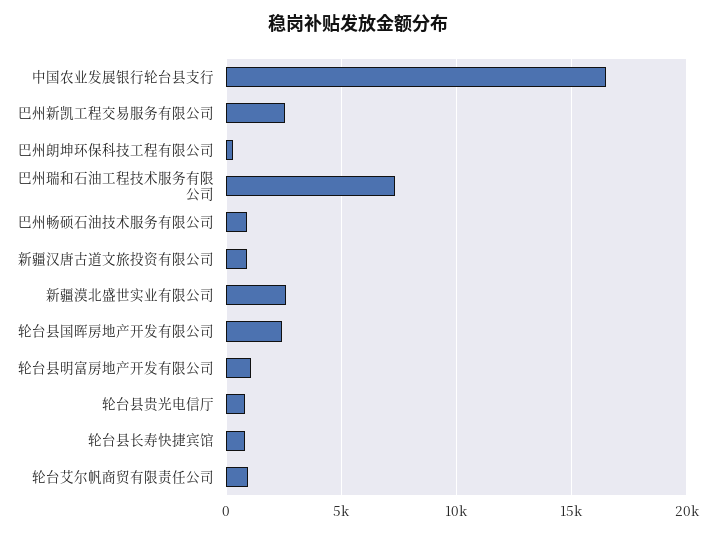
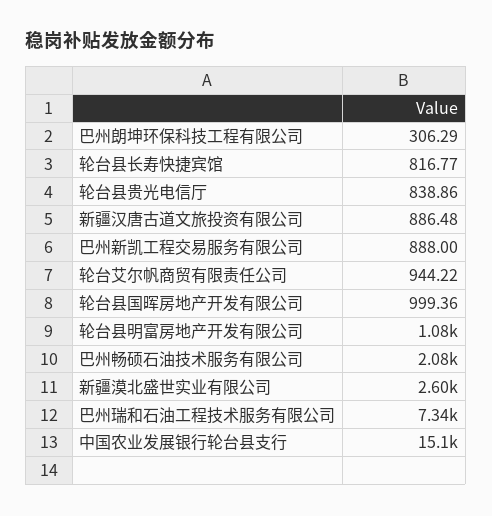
  {
-   "中国农业发展银行轮台县支行": 16500,
+   "中国农业发展银行轮台县支行": 15100,
-   "巴州新凯工程交易服务有限公司": 2500,
+   "巴州新凯工程交易服务有限公司": 888,
    "巴州朗坤环保科技工程有限公司": 306.29,
    "巴州瑞和石油工程技术服务有限公司": 7340,
-   "巴州畅硕石油技术服务有限公司": 1000,
+   "巴州畅硕石油技术服务有限公司": 2080,
    "新疆汉唐古道文旅投资有限公司": 886.48,
    "新疆漠北盛世实业有限公司": 2600,
-   "轮台县国晖房地产开发有限公司": 2500,
+   "轮台县国晖房地产开发有限公司": 999.36,
    "轮台县明富房地产开发有限公司": 1080,
    "轮台县贵光电信厅": 838.86,
    "轮台县长寿快捷宾馆": 816.77,
    "轮台艾尔帆商贸有限责任公司": 944.22
  }

